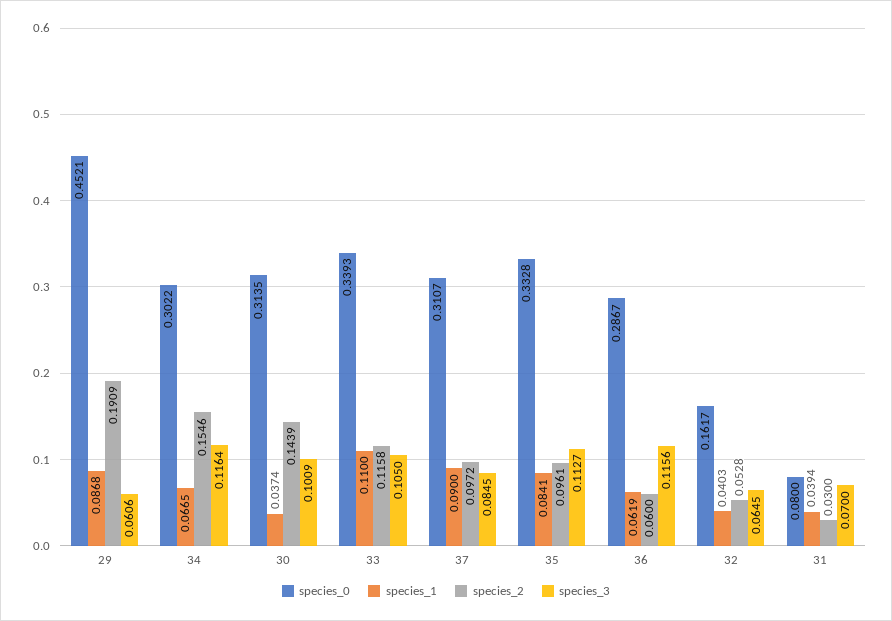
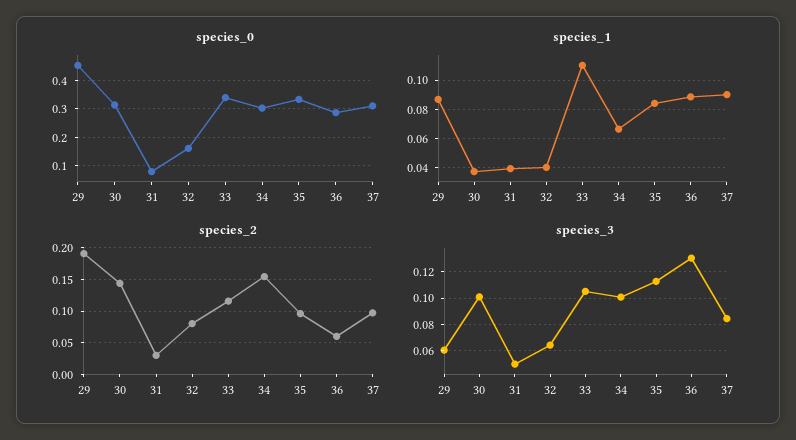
  {
    "species_0": {
      "29": 0.4521,
      "34": 0.3022,
      "30": 0.3135,
      "33": 0.3393,
      "37": 0.3107,
      "35": 0.3328,
      "36": 0.2867,
      "32": 0.1617,
      "31": 0.08
    },
    "species_1": {
      "29": 0.0868,
      "34": 0.0665,
      "30": 0.0374,
      "33": 0.11,
      "37": 0.09,
      "35": 0.0841,
-     "36": 0.0619,
+     "36": 0.09,
      "32": 0.0403,
      "31": 0.0394
    },
    "species_2": {
      "29": 0.1909,
      "34": 0.1546,
      "30": 0.1439,
      "33": 0.1158,
      "37": 0.0972,
      "35": 0.0961,
      "36": 0.06,
-     "32": 0.0528,
+     "32": 0.08,
      "31": 0.03
    },
    "species_3": {
      "29": 0.0606,
-     "34": 0.1164,
+     "34": 0.1,
      "30": 0.1009,
      "33": 0.105,
      "37": 0.0845,
      "35": 0.1127,
-     "36": 0.1156,
+     "36": 0.13,
      "32": 0.0645,
-     "31": 0.07
+     "31": 0.05
    }
  }

